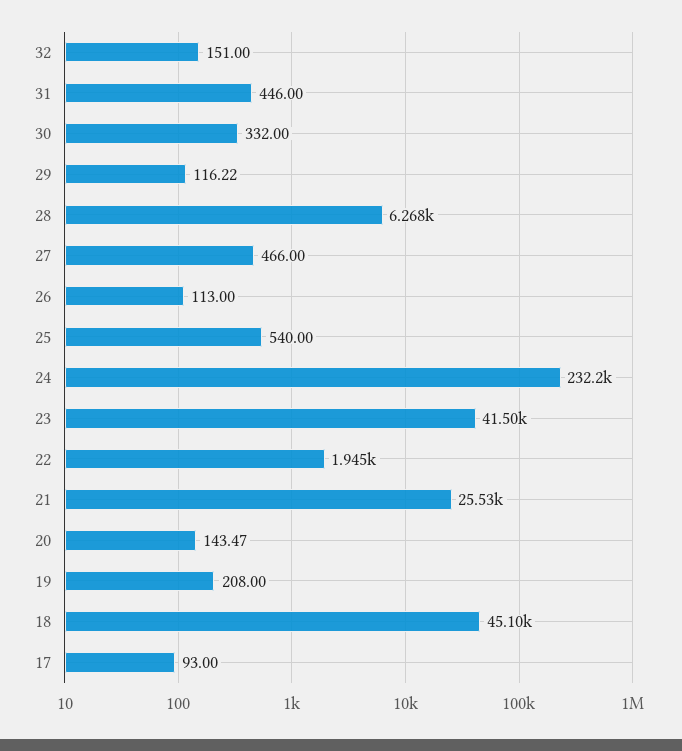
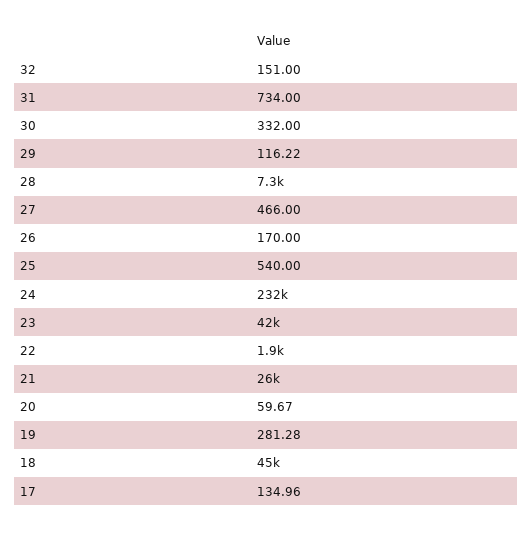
  {
    "32": 151,
-   "31": 446,
+   "31": 734,
    "30": 332,
    "29": 116.22,
-   "28": 6268,
+   "28": 7300,
    "27": 466,
-   "26": 113,
+   "26": 170,
    "25": 540,
    "24": 232200,
    "23": 41500,
    "22": 1945,
    "21": 25530,
-   "20": 143.47,
+   "20": 59.67,
-   "19": 208,
+   "19": 281.28,
    "18": 45100,
-   "17": 93
+   "17": 134.96
  }

